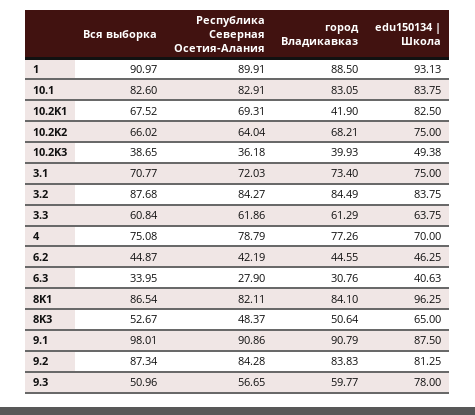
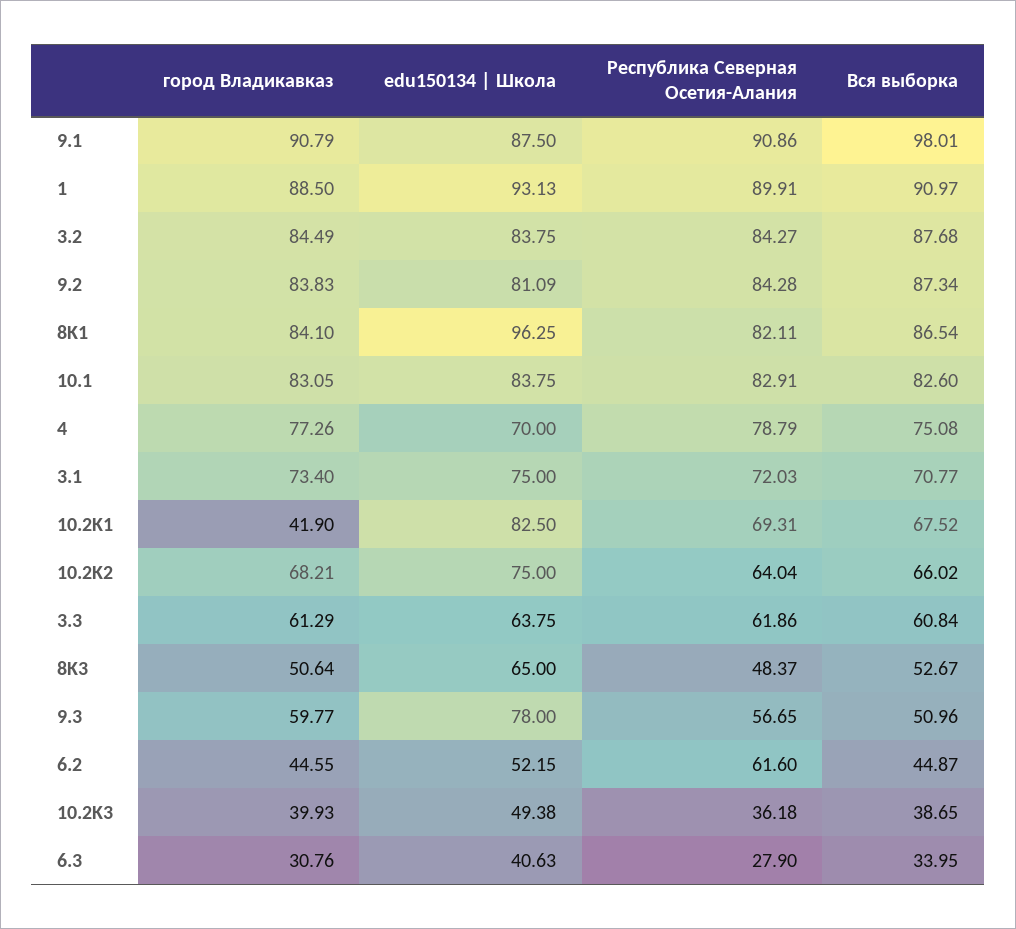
  {
    "Вся выборка": {
      "1": 90.97,
      "10.1": 82.6,
      "10.2K1": 67.52,
      "10.2K2": 66.02,
      "10.2K3": 38.65,
      "3.1": 70.77,
      "3.2": 87.68,
      "3.3": 60.84,
      "4": 75.08,
      "6.2": 44.87,
      "6.3": 33.95,
      "8K1": 86.54,
      "8K3": 52.67,
      "9.1": 98.01,
      "9.2": 87.34,
      "9.3": 50.96
    },
    "Республика Северная Осетия-Алания": {
      "1": 89.91,
      "10.1": 82.91,
      "10.2K1": 69.31,
      "10.2K2": 64.04,
      "10.2K3": 36.18,
      "3.1": 72.03,
      "3.2": 84.27,
      "3.3": 61.86,
      "4": 78.79,
-     "6.2": 42.19,
+     "6.2": 61.6,
      "6.3": 27.9,
      "8K1": 82.11,
      "8K3": 48.37,
      "9.1": 90.86,
      "9.2": 84.28,
      "9.3": 56.65
    },
    "город Владикавказ": {
      "1": 88.5,
      "10.1": 83.05,
      "10.2K1": 41.9,
      "10.2K2": 68.21,
      "10.2K3": 39.93,
      "3.1": 73.4,
      "3.2": 84.49,
      "3.3": 61.29,
      "4": 77.26,
      "6.2": 44.55,
      "6.3": 30.76,
      "8K1": 84.1,
      "8K3": 50.64,
      "9.1": 90.79,
      "9.2": 83.83,
      "9.3": 59.77
    },
    "edu150134 | Школа": {
      "1": 93.13,
      "10.1": 83.75,
      "10.2K1": 82.5,
      "10.2K2": 75,
      "10.2K3": 49.38,
      "3.1": 75,
      "3.2": 83.75,
      "3.3": 63.75,
      "4": 70,
-     "6.2": 46.25,
+     "6.2": 52.15,
      "6.3": 40.63,
      "8K1": 96.25,
      "8K3": 65,
      "9.1": 87.5,
-     "9.2": 81.25,
+     "9.2": 81.09,
      "9.3": 78
    }
  }

